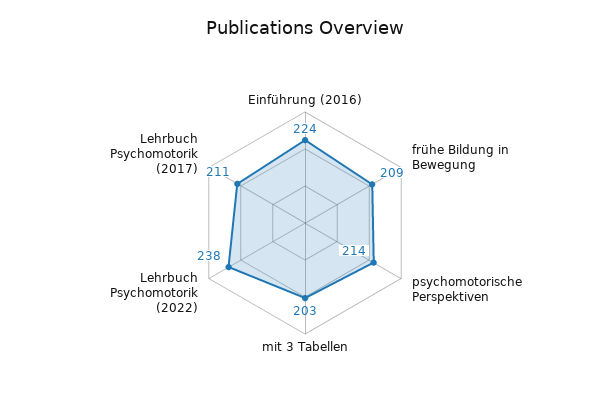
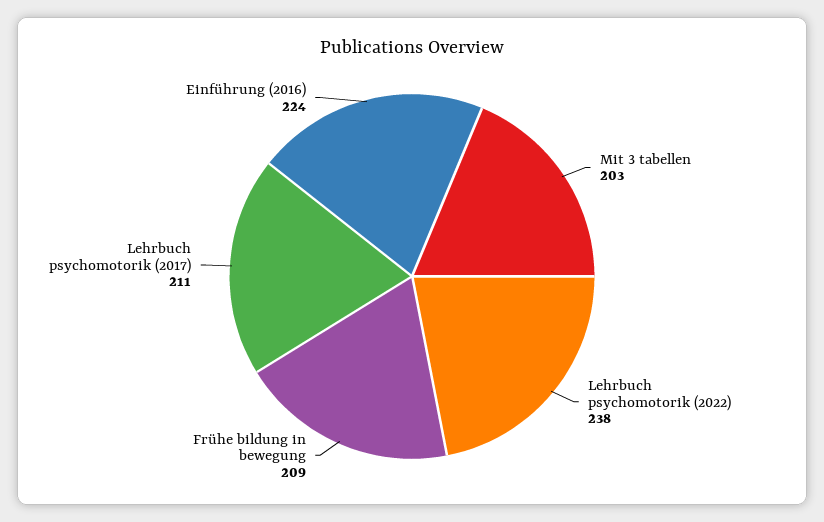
  {
    "Einführung (2016)": 224,
    "frühe Bildung in Bewegung": 209,
-   "psychomotorische Perspektiven": 214,
    "mit 3 Tabellen": 203,
    "Lehrbuch Psychomotorik (2022)": 238,
    "Lehrbuch Psychomotorik (2017)": 211
  }

